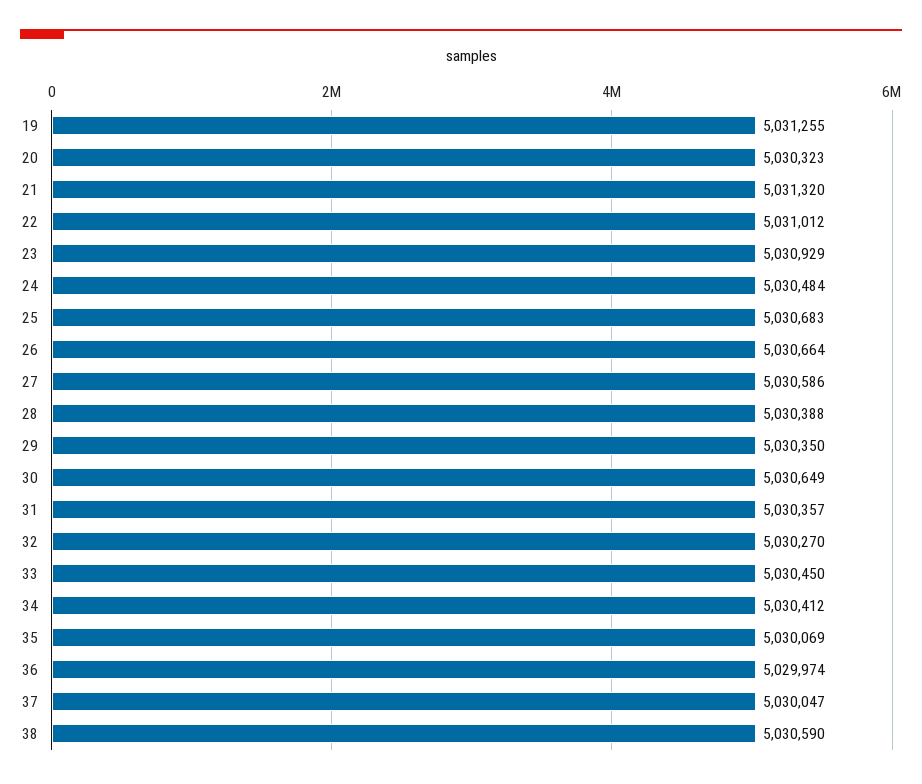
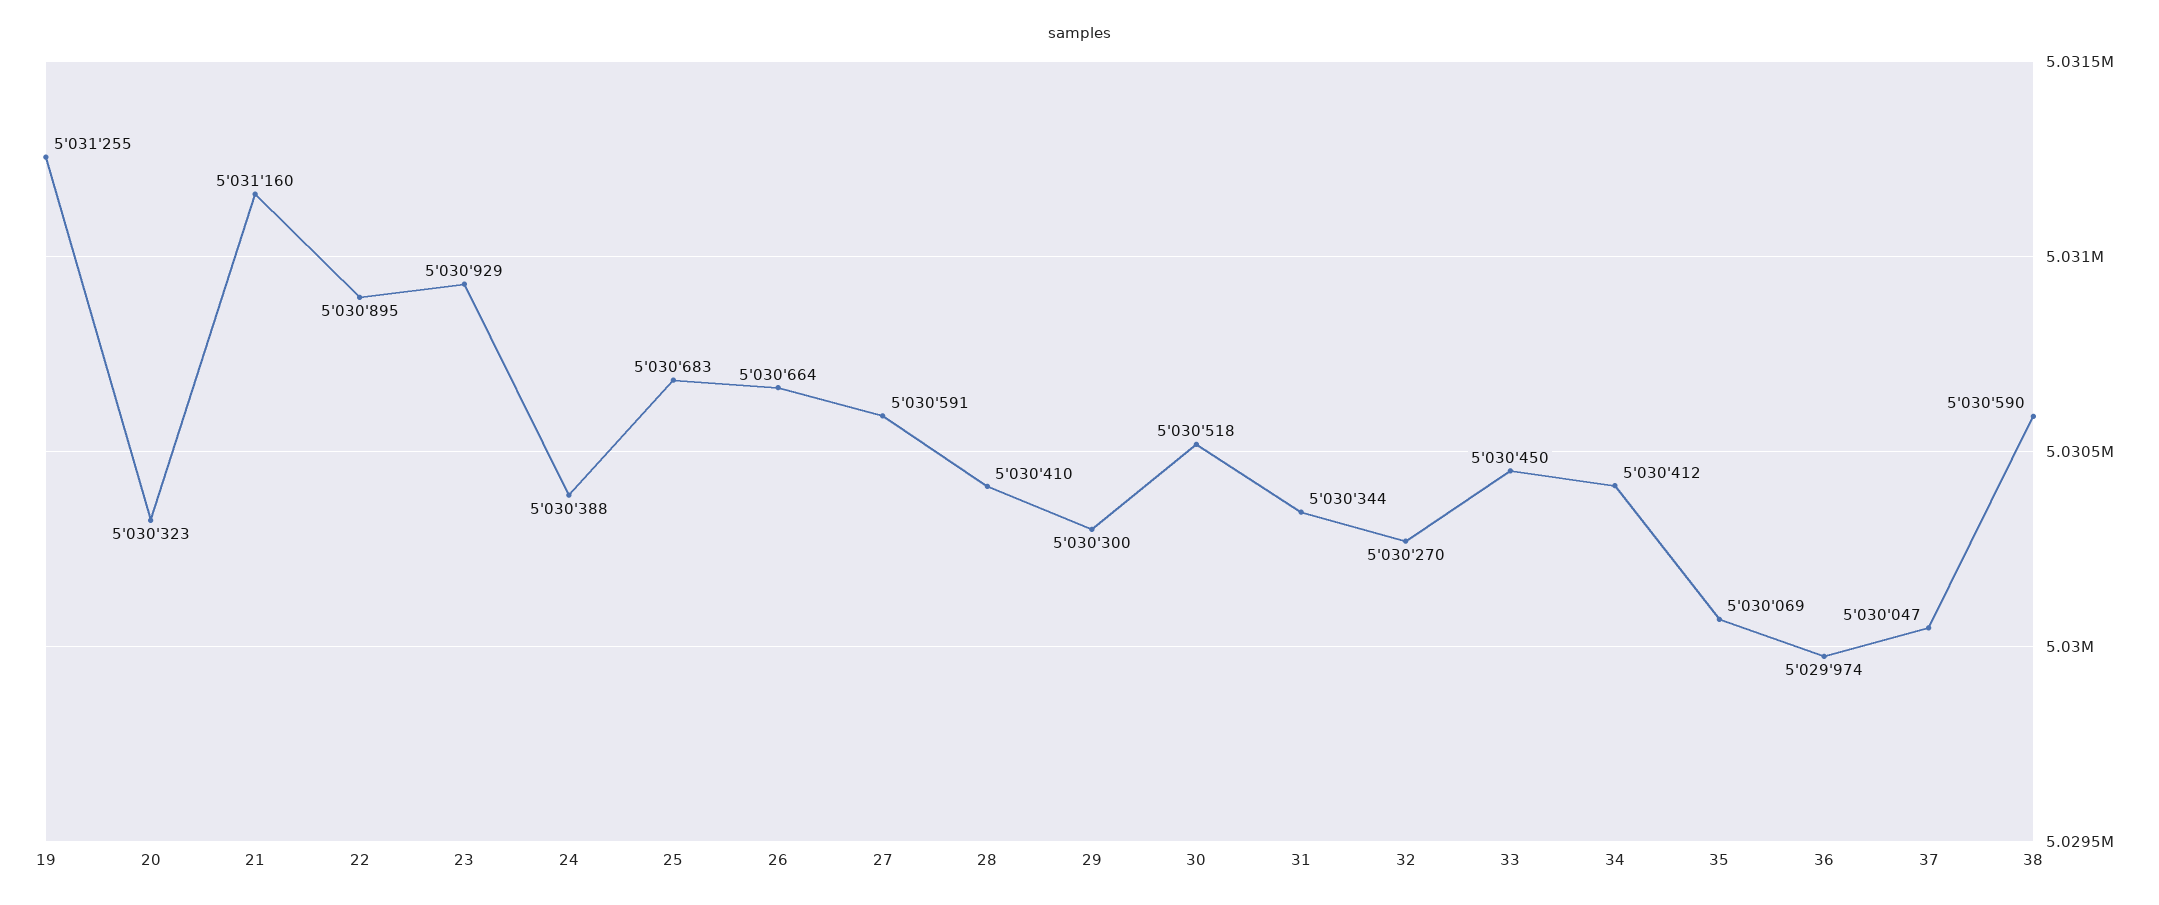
  {
    "19": 5031255,
    "20": 5030323,
-   "21": 5031320,
+   "21": 5031160,
-   "22": 5031012,
+   "22": 5030895,
    "23": 5030929,
-   "24": 5030484,
+   "24": 5030388,
    "25": 5030683,
    "26": 5030664,
-   "27": 5030586,
+   "27": 5030591,
-   "28": 5030388,
+   "28": 5030410,
-   "29": 5030350,
+   "29": 5030300,
-   "30": 5030649,
+   "30": 5030518,
-   "31": 5030357,
+   "31": 5030344,
    "32": 5030270,
    "33": 5030450,
    "34": 5030412,
    "35": 5030069,
    "36": 5029974,
    "37": 5030047,
    "38": 5030590
  }

